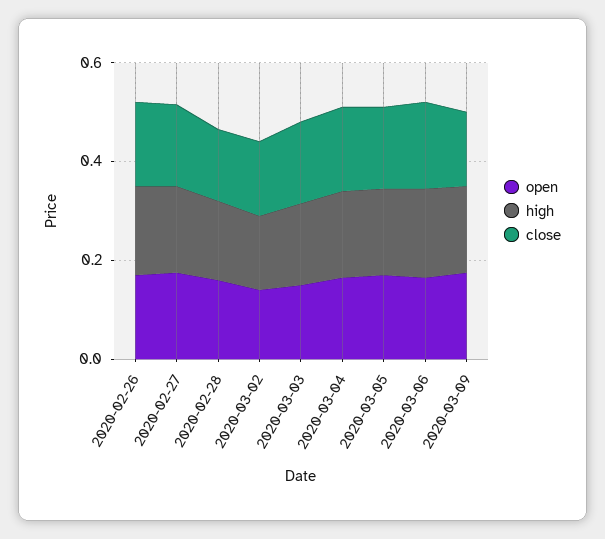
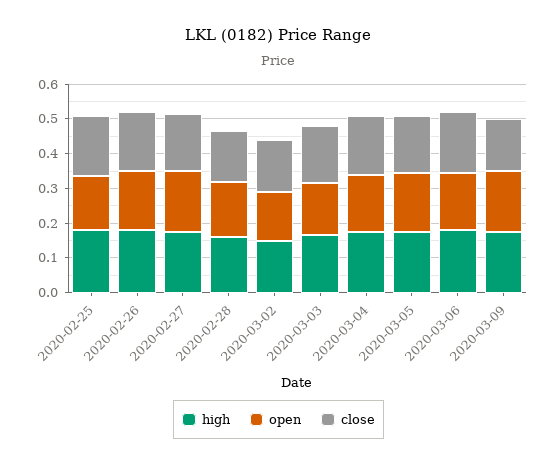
  {
    "open": {
      "2020-02-26": 0.175,
      "2020-02-27": 0.175,
      "2020-02-28": 0.15,
      "2020-03-02": 0.15,
      "2020-03-03": 0.15,
      "2020-03-04": 0.175,
      "2020-03-05": 0.175,
      "2020-03-06": 0.175,
-     "2020-03-09": 0.175
+     "2020-03-09": 0.175,
+     "2020-02-25": 0.15
    },
    "high": {
      "2020-02-26": 0.175,
      "2020-02-27": 0.175,
      "2020-02-28": 0.15,
      "2020-03-02": 0.15,
      "2020-03-03": 0.175,
      "2020-03-04": 0.175,
      "2020-03-05": 0.175,
      "2020-03-06": 0.175,
-     "2020-03-09": 0.175
+     "2020-03-09": 0.175,
+     "2020-02-25": 0.175
    },
    "close": {
      "2020-02-26": 0.175,
      "2020-02-27": 0.175,
      "2020-02-28": 0.15,
      "2020-03-02": 0.15,
      "2020-03-03": 0.175,
      "2020-03-04": 0.175,
      "2020-03-05": 0.175,
      "2020-03-06": 0.175,
-     "2020-03-09": 0.15
+     "2020-03-09": 0.15,
+     "2020-02-25": 0.175
    }
  }

